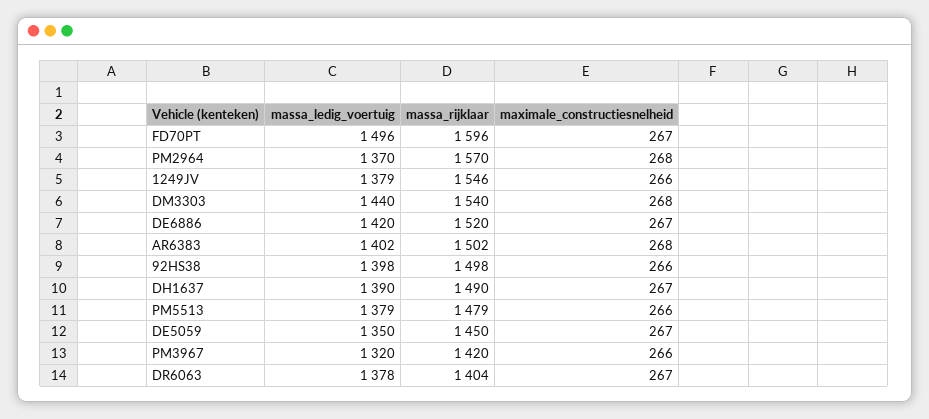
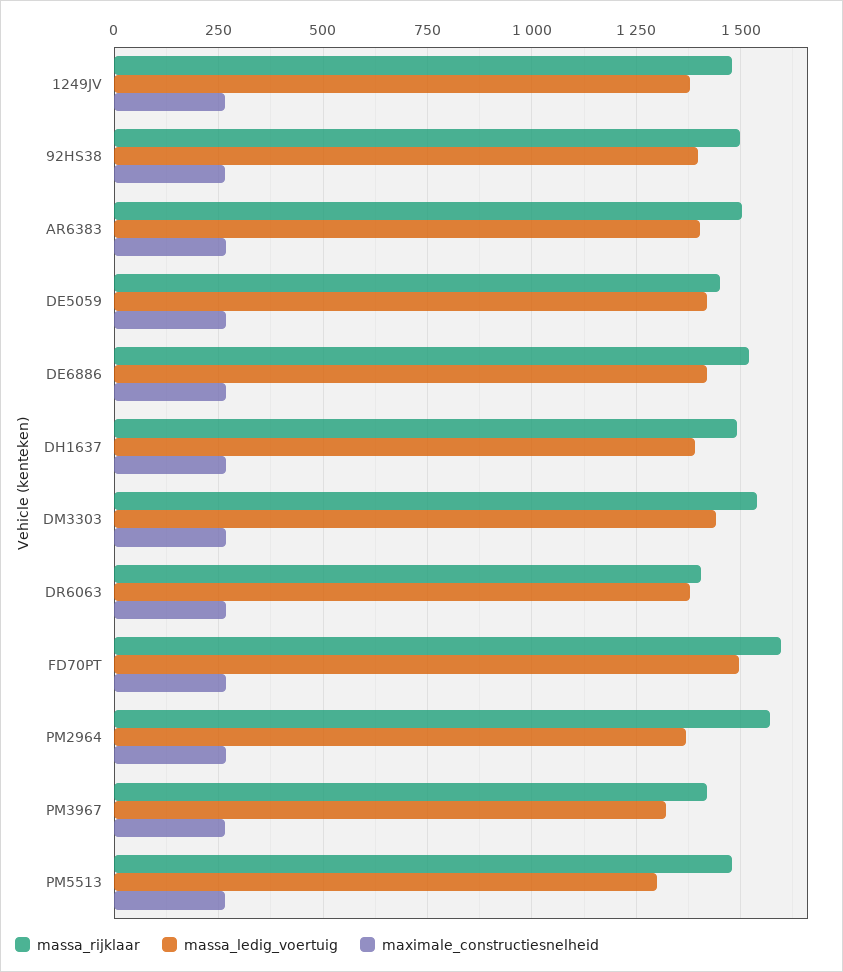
  {
    "massa_ledig_voertuig": {
      "FD70PT": 1496,
      "PM2964": 1370,
      "1249JV": 1379,
      "DM3303": 1440,
      "DE6886": 1420,
      "AR6383": 1402,
      "92HS38": 1398,
      "DH1637": 1390,
-     "PM5513": 1379,
+     "PM5513": 1300,
-     "DE5059": 1350,
+     "DE5059": 1425,
      "PM3967": 1320,
      "DR6063": 1378
    },
    "massa_rijklaar": {
      "FD70PT": 1596,
      "PM2964": 1570,
-     "1249JV": 1546,
+     "1249JV": 1475,
      "DM3303": 1540,
      "DE6886": 1520,
      "AR6383": 1502,
      "92HS38": 1498,
      "DH1637": 1490,
      "PM5513": 1479,
      "DE5059": 1450,
      "PM3967": 1420,
      "DR6063": 1404
    },
    "maximale_constructiesnelheid": {
      "FD70PT": 267,
      "PM2964": 268,
      "1249JV": 266,
      "DM3303": 268,
      "DE6886": 267,
      "AR6383": 268,
      "92HS38": 266,
      "DH1637": 267,
      "PM5513": 266,
      "DE5059": 267,
      "PM3967": 266,
      "DR6063": 267
    }
  }

